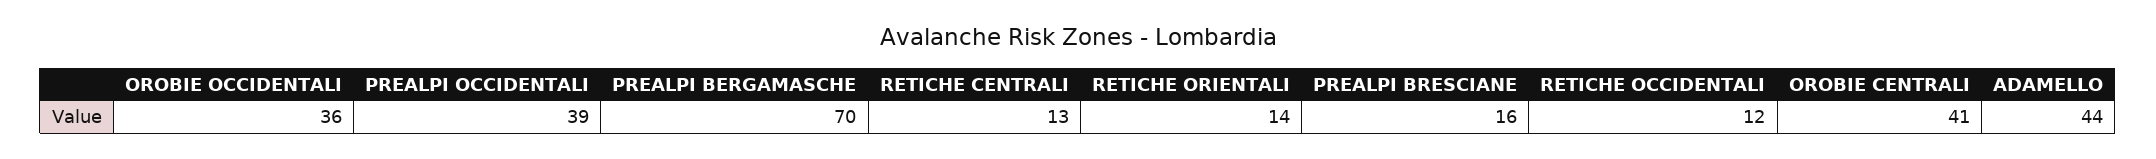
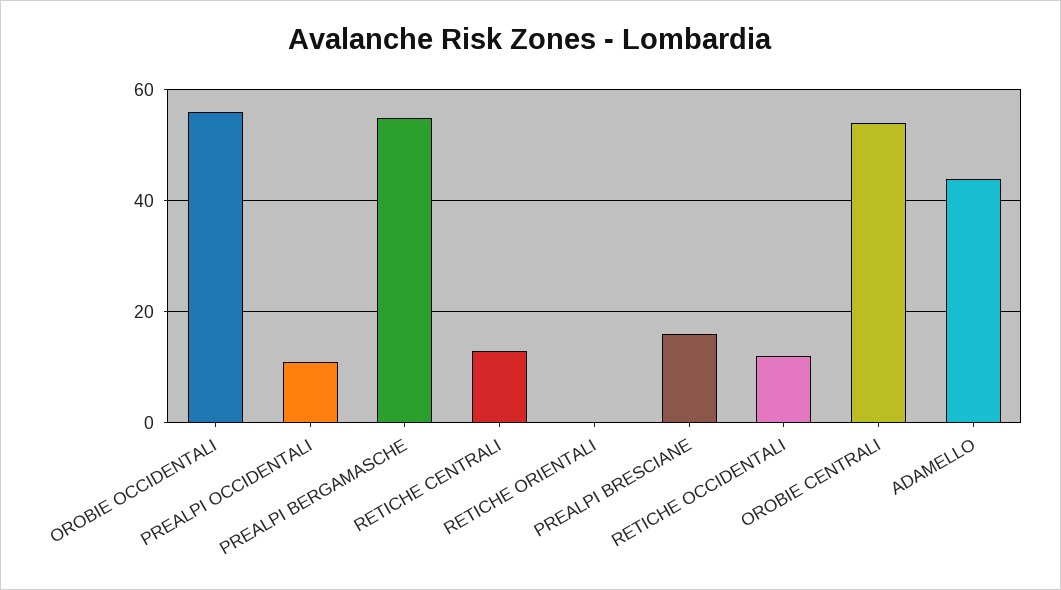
  {
-   "OROBIE OCCIDENTALI": 36,
+   "OROBIE OCCIDENTALI": 55,
-   "PREALPI OCCIDENTALI": 39,
+   "PREALPI OCCIDENTALI": 10,
-   "PREALPI BERGAMASCHE": 70,
+   "PREALPI BERGAMASCHE": 55,
    "RETICHE CENTRALI": 13,
-   "RETICHE ORIENTALI": 14,
+   "RETICHE ORIENTALI": 0,
    "PREALPI BRESCIANE": 16,
    "RETICHE OCCIDENTALI": 12,
-   "OROBIE CENTRALI": 41,
+   "OROBIE CENTRALI": 55,
    "ADAMELLO": 44
  }

